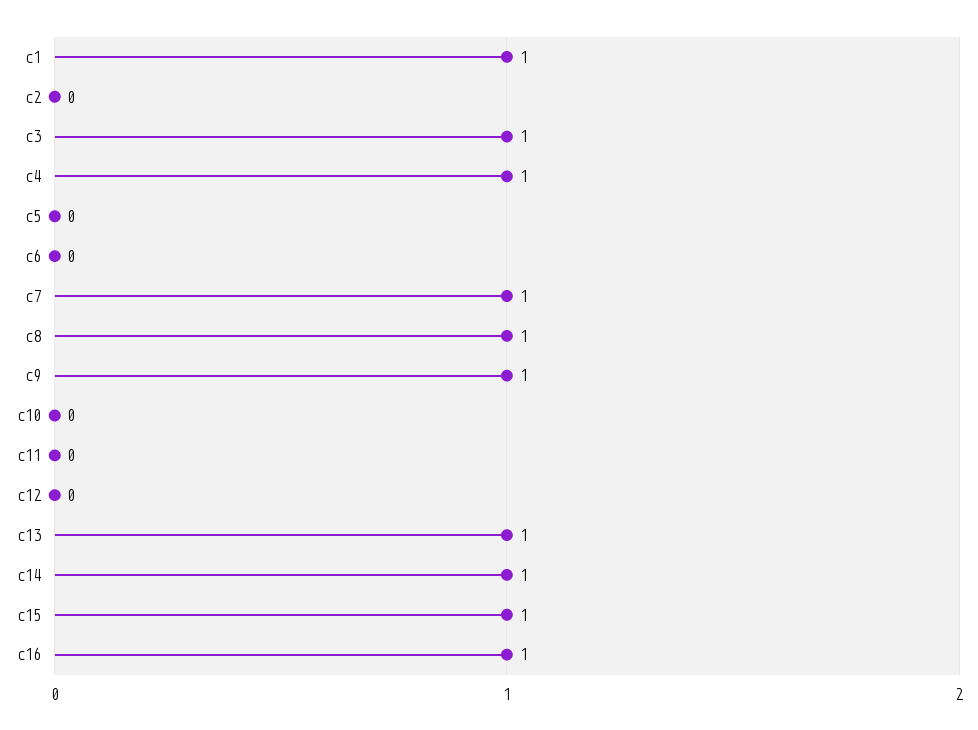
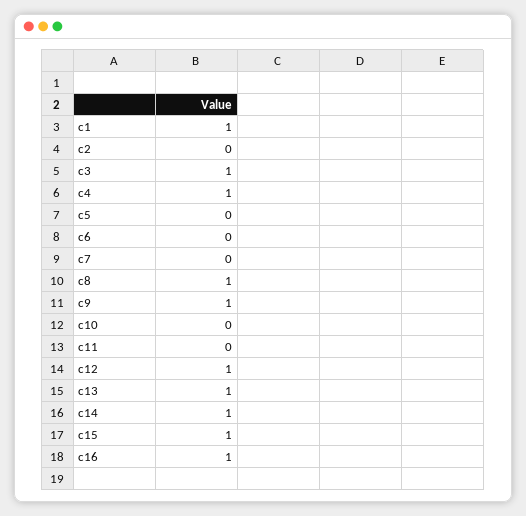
  {
    "c1": 1,
    "c2": 0,
    "c3": 1,
    "c4": 1,
    "c5": 0,
    "c6": 0,
-   "c7": 1,
+   "c7": 0,
    "c8": 1,
    "c9": 1,
    "c10": 0,
    "c11": 0,
-   "c12": 0,
+   "c12": 1,
    "c13": 1,
    "c14": 1,
    "c15": 1,
    "c16": 1
  }

